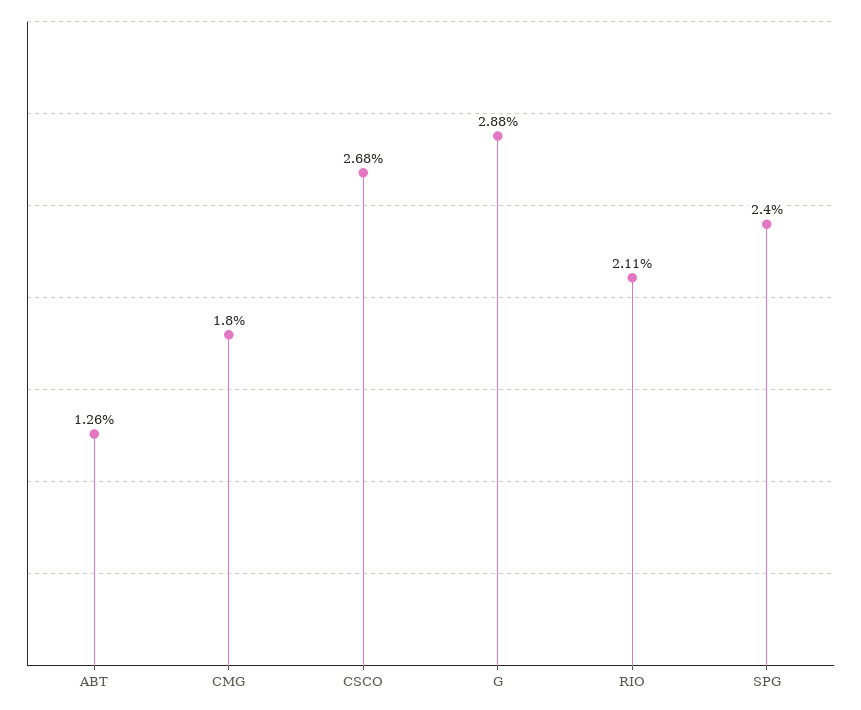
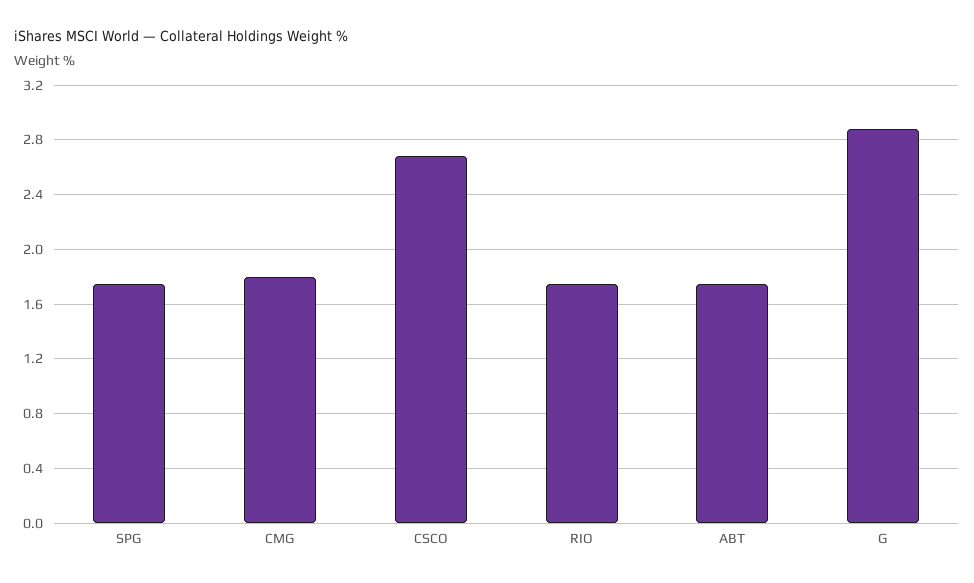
  {
-   "ABT": 1.26,
+   "ABT": 1.75,
    "CMG": 1.8,
    "CSCO": 2.68,
    "G": 2.88,
-   "RIO": 2.11,
+   "RIO": 1.75,
-   "SPG": 2.4
+   "SPG": 1.75
  }

